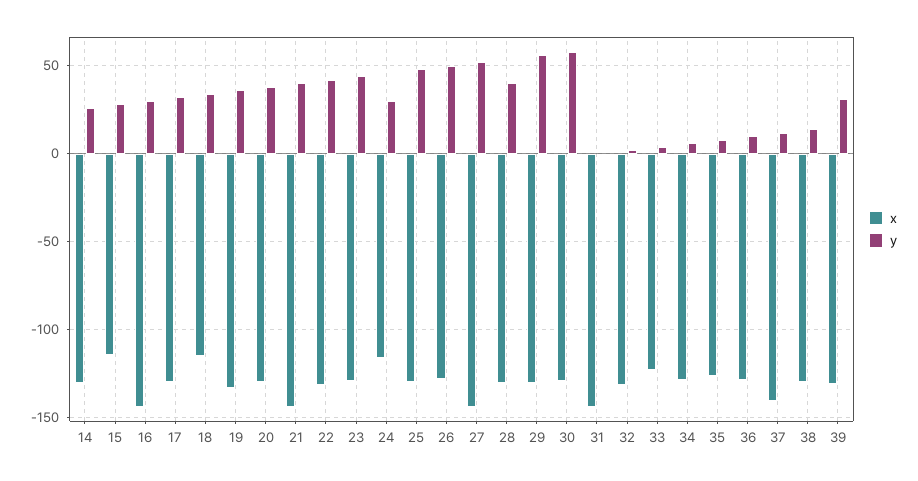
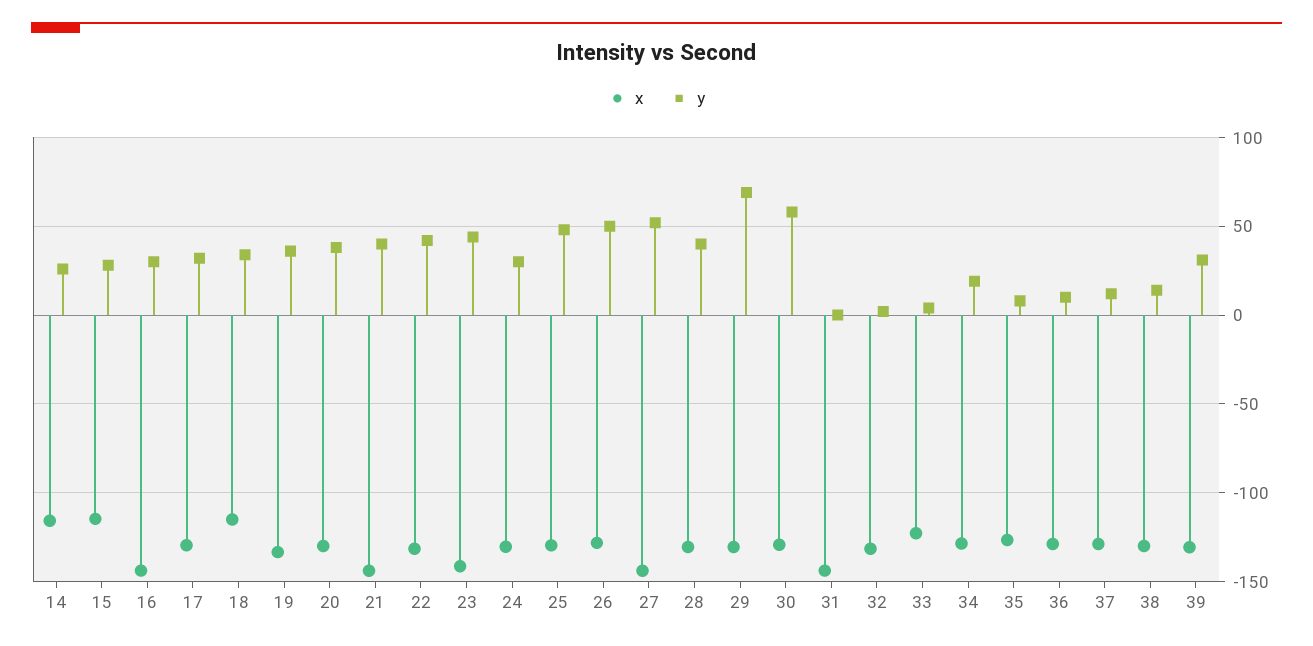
  {
    "x": {
-     "14": -130,
+     "14": -115,
      "15": -115,
      "16": -145,
      "17": -130,
      "18": -115,
      "19": -135,
      "20": -130,
      "21": -145,
      "22": -130,
-     "23": -130,
+     "23": -140,
-     "24": -115,
+     "24": -130,
      "25": -130,
      "26": -130,
      "27": -145,
      "28": -130,
      "29": -130,
      "30": -130,
      "31": -145,
      "32": -130,
      "33": -125,
      "34": -130,
      "35": -125,
      "36": -130,
-     "37": -140,
+     "37": -130,
      "38": -130,
      "39": -130
    },
    "y": {
      "14": 25,
      "15": 30,
      "16": 30,
      "17": 30,
      "18": 35,
      "19": 35,
      "20": 40,
      "21": 40,
      "22": 40,
      "23": 45,
      "24": 30,
      "25": 50,
      "26": 50,
      "27": 50,
      "28": 40,
-     "29": 55,
+     "29": 70,
      "30": 60,
      "31": 0,
      "32": 0,
      "33": 5,
-     "34": 5,
+     "34": 20,
      "35": 10,
      "36": 10,
      "37": 10,
      "38": 15,
      "39": 30
    }
  }

